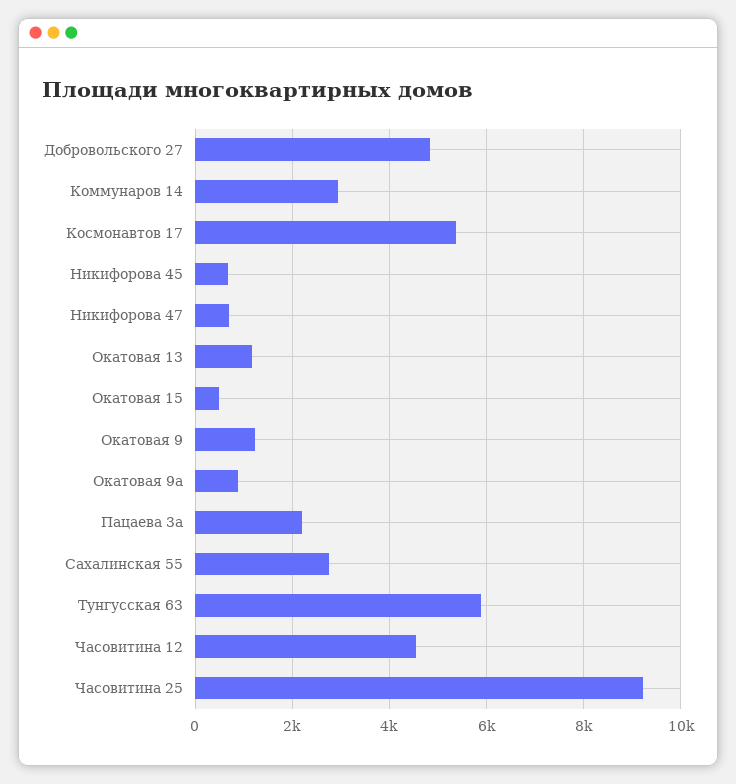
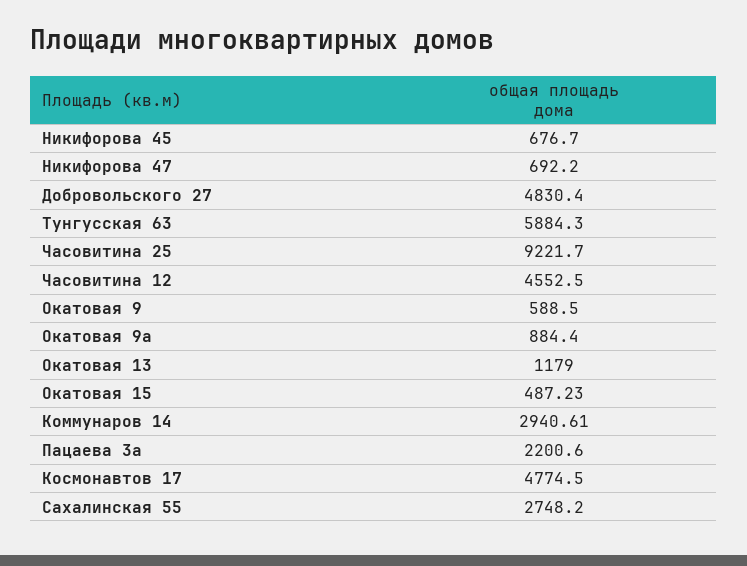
  {
    "Добровольского 27": 4830.4,
    "Коммунаров 14": 2940.61,
-   "Космонавтов 17": 5400,
+   "Космонавтов 17": 4774.5,
    "Никифорова 45": 676.7,
    "Никифорова 47": 692.2,
    "Окатовая 13": 1179,
    "Окатовая 15": 487.23,
-   "Окатовая 9": 1200,
+   "Окатовая 9": 588.5,
    "Окатовая 9а": 884.4,
    "Пацаева 3а": 2200.6,
    "Сахалинская 55": 2748.2,
    "Тунгусская 63": 5884.3,
    "Часовитина 12": 4552.5,
    "Часовитина 25": 9221.7
  }

